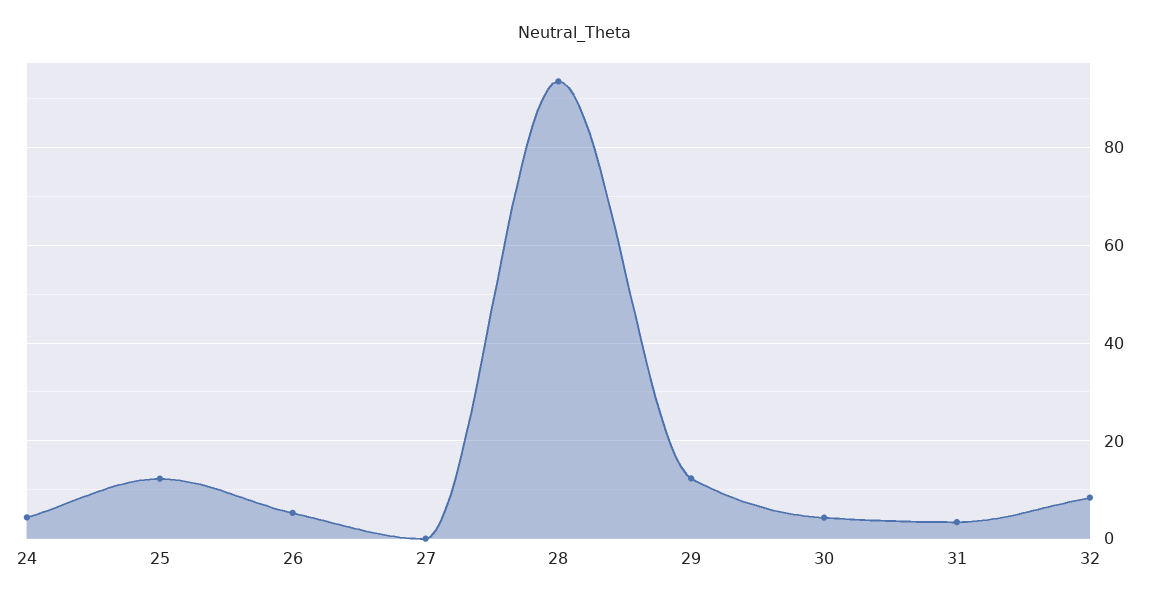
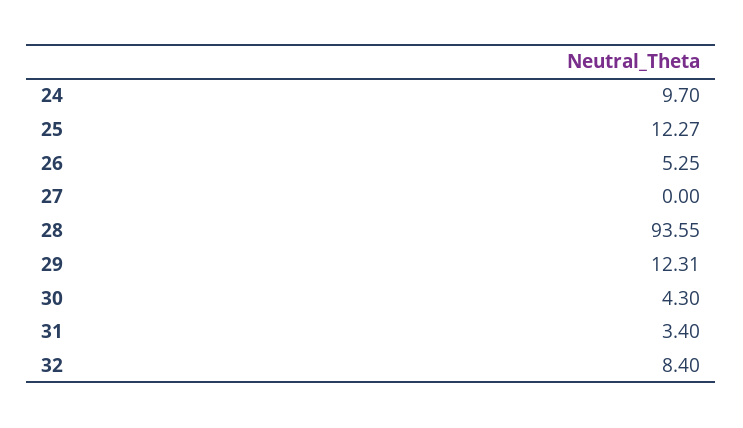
  {
-   "24": 4,
+   "24": 9.7,
    "25": 12.27,
    "26": 5.25,
    "27": 0,
    "28": 93.55,
    "29": 12.31,
    "30": 4.3,
    "31": 3.4,
    "32": 8.4
  }

